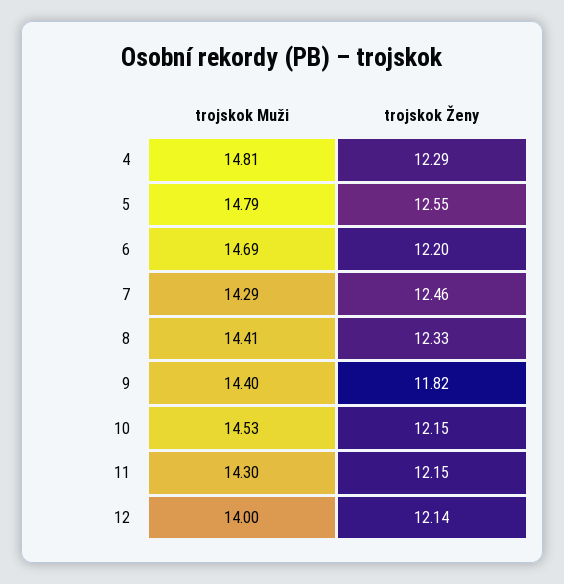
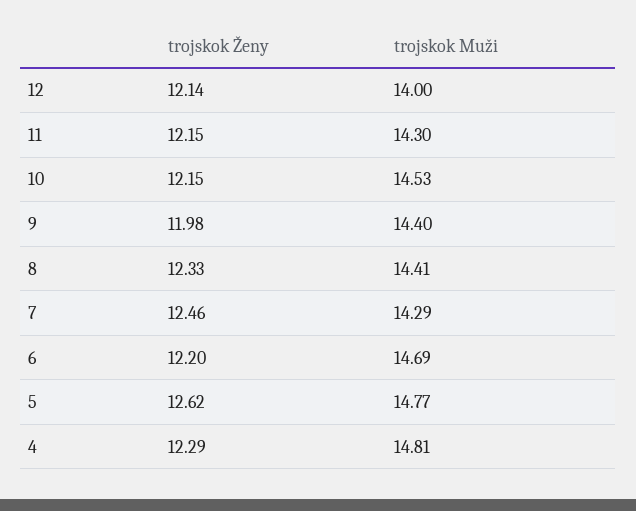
  {
    "trojskok Muži": {
      "4": 14.81,
-     "5": 14.79,
+     "5": 14.77,
      "6": 14.69,
      "7": 14.29,
      "8": 14.41,
      "9": 14.4,
      "10": 14.53,
      "11": 14.3,
      "12": 14
    },
    "trojskok Ženy": {
      "4": 12.29,
-     "5": 12.55,
+     "5": 12.62,
      "6": 12.2,
      "7": 12.46,
      "8": 12.33,
-     "9": 11.82,
+     "9": 11.98,
      "10": 12.15,
      "11": 12.15,
      "12": 12.14
    }
  }

